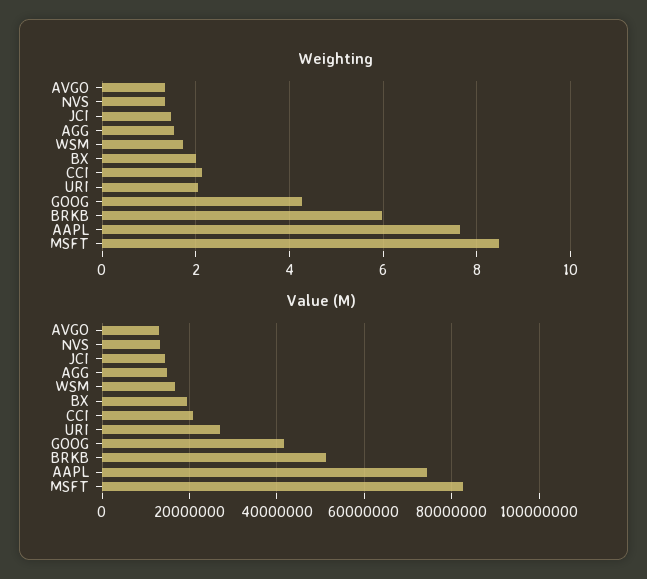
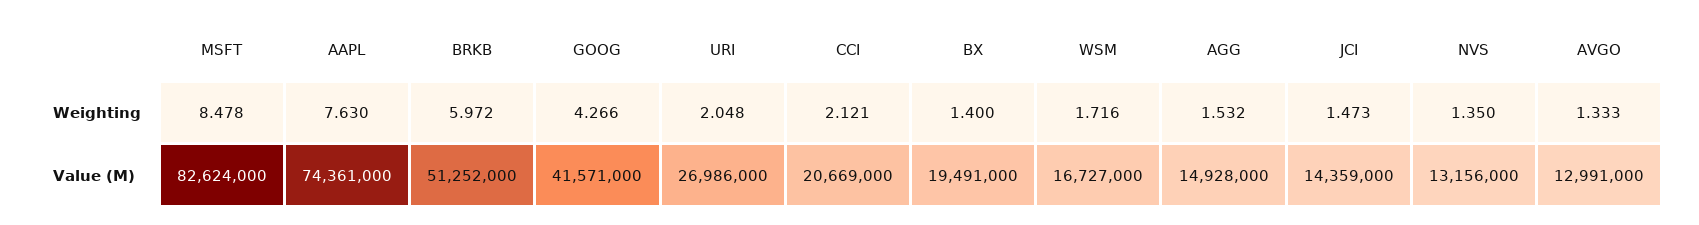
  {
    "Weighting": {
      "AVGO": 1.333,
      "NVS": 1.35,
      "JCI": 1.473,
      "AGG": 1.532,
      "WSM": 1.716,
-     "BX": 2,
+     "BX": 1.4,
      "CCI": 2.121,
      "URI": 2.048,
      "GOOG": 4.266,
      "BRKB": 5.972,
      "AAPL": 7.63,
      "MSFT": 8.478
    },
    "Value (M)": {
      "AVGO": 12991000,
      "NVS": 13156000,
      "JCI": 14359000,
      "AGG": 14928000,
      "WSM": 16727000,
      "BX": 19491000,
      "CCI": 20669000,
      "URI": 26986000,
      "GOOG": 41571000,
      "BRKB": 51252000,
      "AAPL": 74361000,
      "MSFT": 82624000
    }
  }

